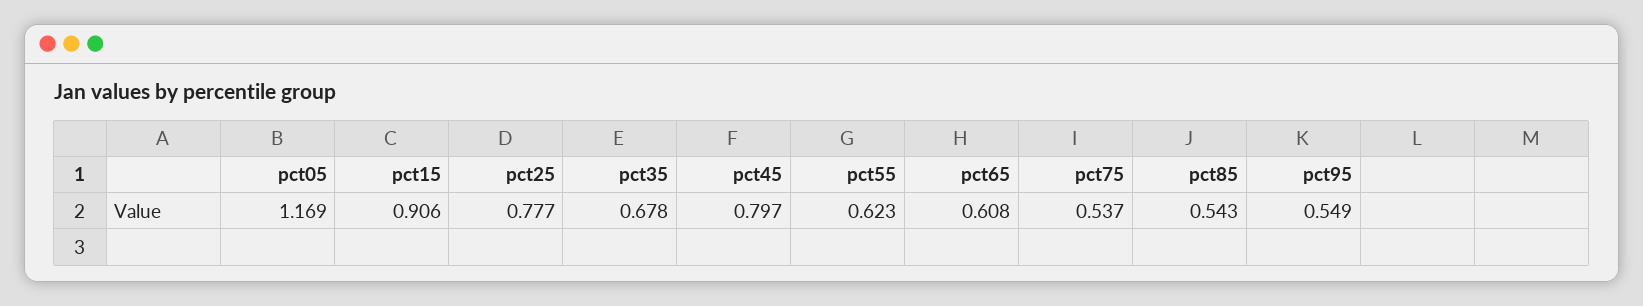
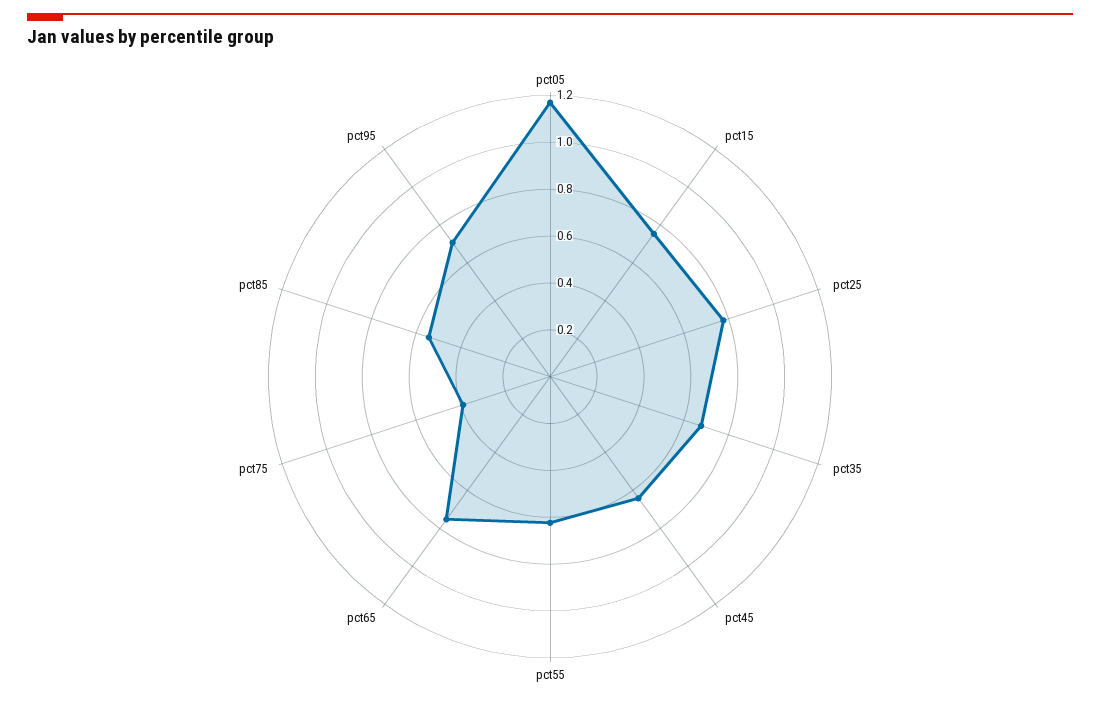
  {
    "pct05": 1.169,
-   "pct15": 0.906,
+   "pct15": 0.75,
    "pct25": 0.777,
    "pct35": 0.678,
-   "pct45": 0.797,
+   "pct45": 0.65,
    "pct55": 0.623,
-   "pct65": 0.608,
+   "pct65": 0.75,
-   "pct75": 0.537,
+   "pct75": 0.4,
    "pct85": 0.543,
-   "pct95": 0.549
+   "pct95": 0.7
  }

